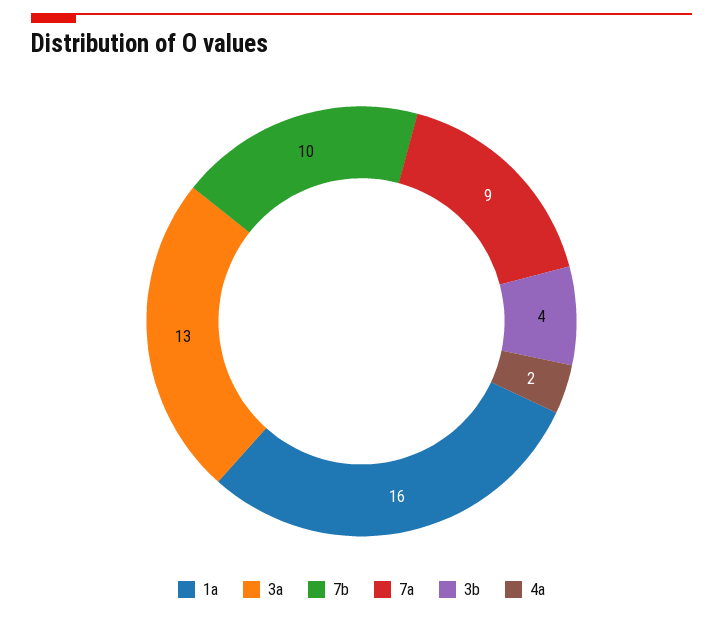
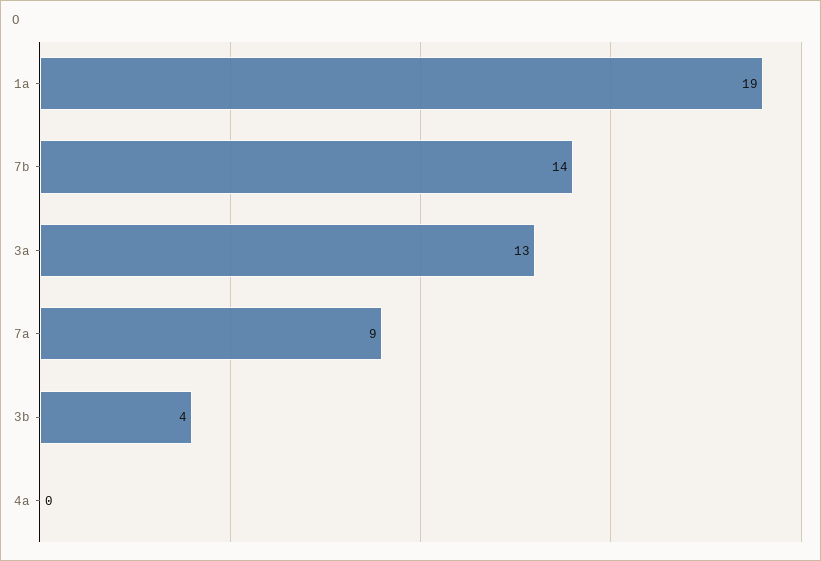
  {
-   "1a": 16,
+   "1a": 19,
    "3a": 13,
-   "7b": 10,
+   "7b": 14,
    "7a": 9,
    "3b": 4,
-   "4a": 2
+   "4a": 0
  }

